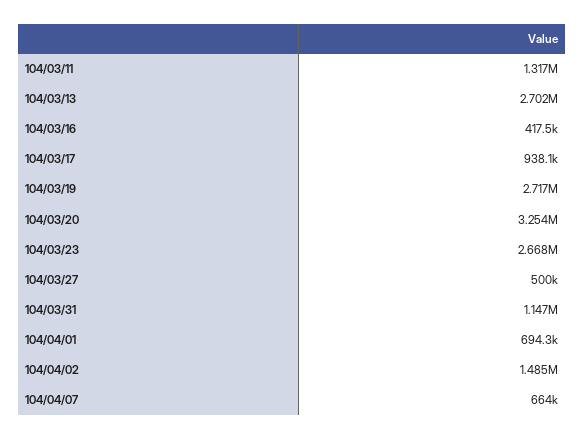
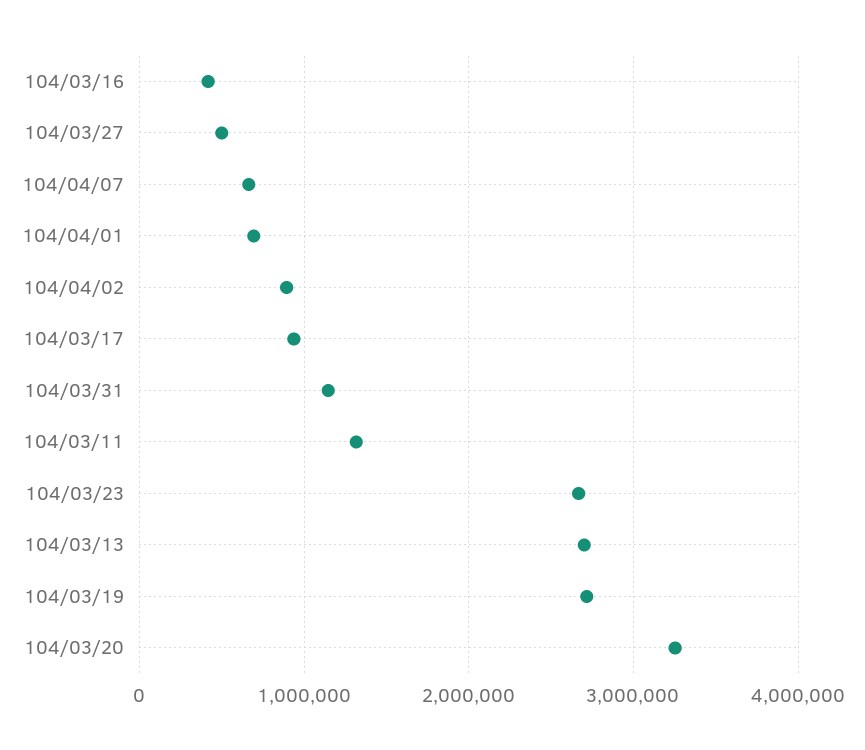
  {
    "104/03/11": 1317000,
    "104/03/13": 2702000,
    "104/03/16": 417500,
    "104/03/17": 938100,
    "104/03/19": 2717000,
    "104/03/20": 3254000,
    "104/03/23": 2668000,
    "104/03/27": 500000,
    "104/03/31": 1147000,
    "104/04/01": 694300,
-   "104/04/02": 1485000,
+   "104/04/02": 900000,
    "104/04/07": 664000
  }

